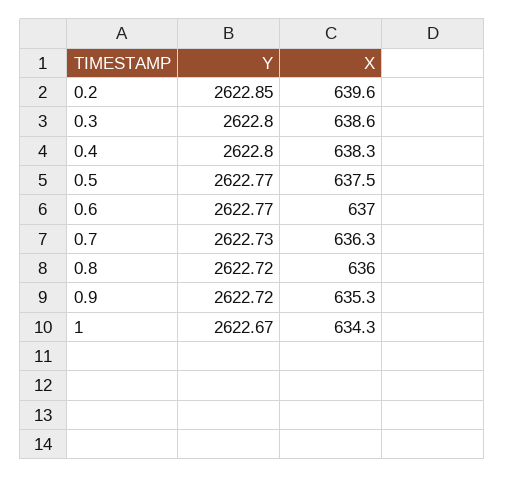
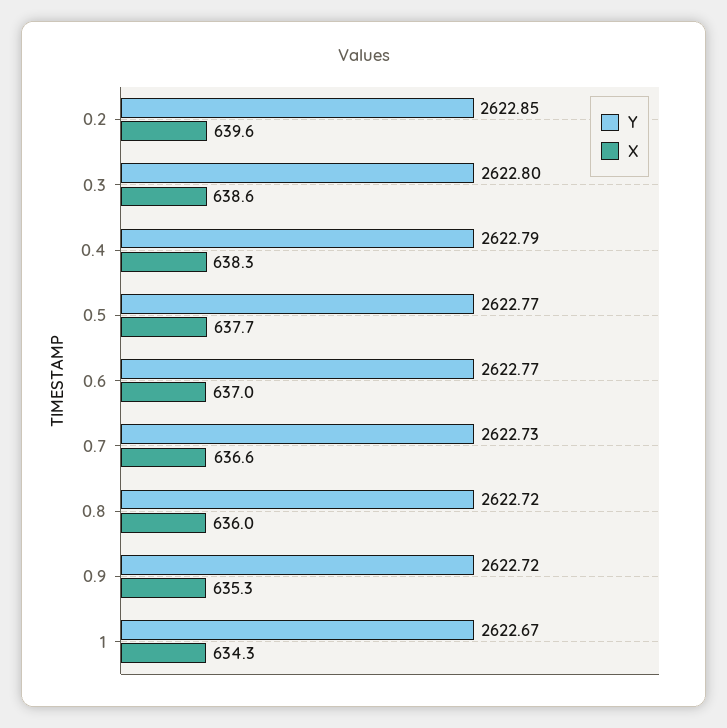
  {
    "Y": {
      "0.2": 2622.85,
      "0.3": 2622.8,
-     "0.4": 2622.8,
+     "0.4": 2622.79,
      "0.5": 2622.77,
      "0.6": 2622.77,
      "0.7": 2622.73,
      "0.8": 2622.72,
      "0.9": 2622.72,
      "1": 2622.67
    },
    "X": {
      "0.2": 639.6,
      "0.3": 638.6,
      "0.4": 638.3,
-     "0.5": 637.5,
+     "0.5": 637.7,
      "0.6": 637,
-     "0.7": 636.3,
+     "0.7": 636.6,
      "0.8": 636,
      "0.9": 635.3,
      "1": 634.3
    }
  }

